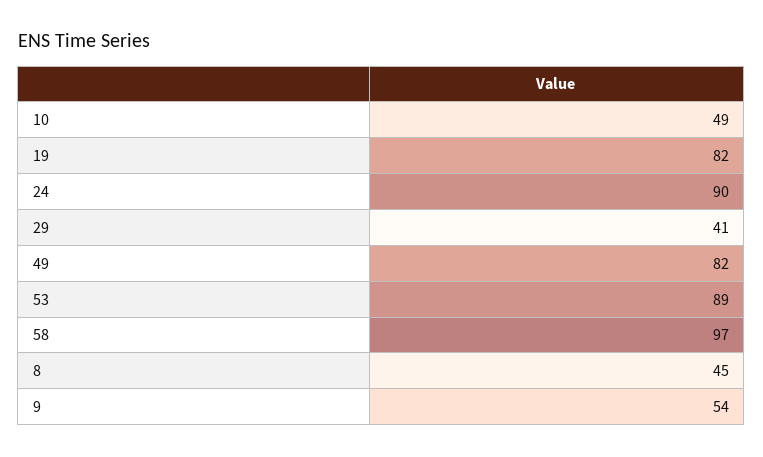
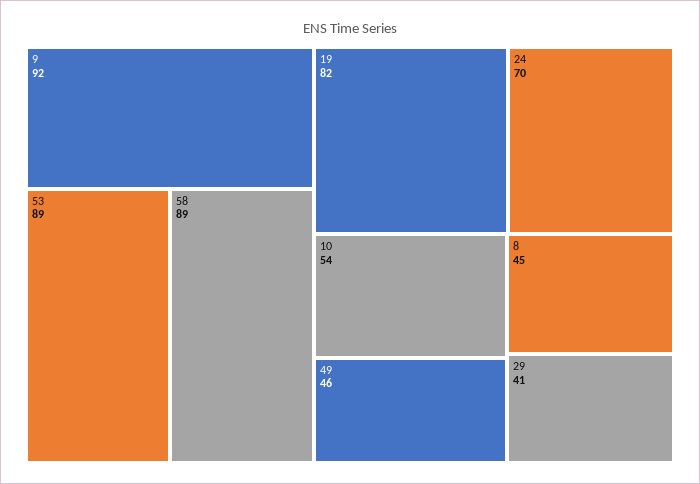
  {
-   "10": 49,
+   "10": 54,
    "19": 82,
-   "24": 90,
+   "24": 70,
    "29": 41,
-   "49": 82,
+   "49": 46,
    "53": 89,
-   "58": 97,
+   "58": 89,
    "8": 45,
-   "9": 54
+   "9": 92
  }

